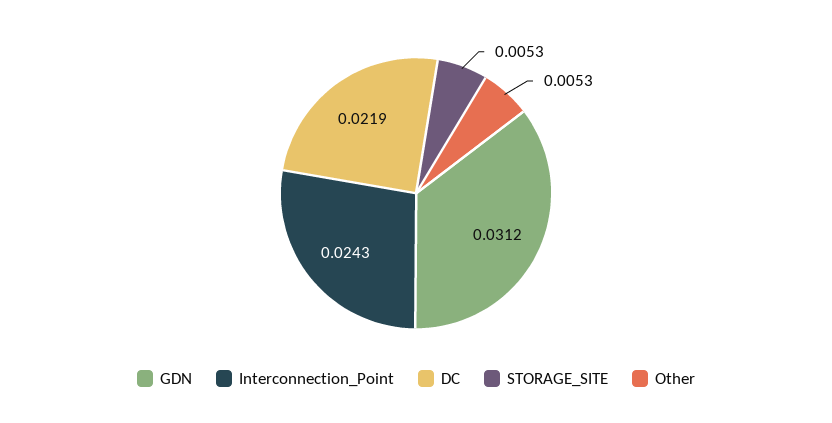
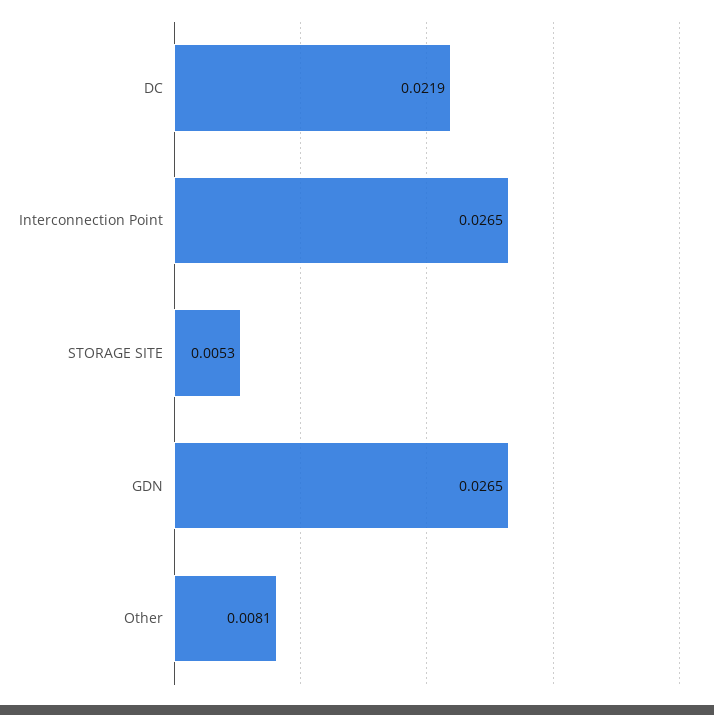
  {
-   "GDN": 0.0312,
+   "GDN": 0.0265,
-   "Interconnection_Point": 0.0243,
+   "Interconnection_Point": 0.0265,
    "DC": 0.0219,
    "STORAGE_SITE": 0.0053,
-   "Other": 0.0053
+   "Other": 0.0081
  }

